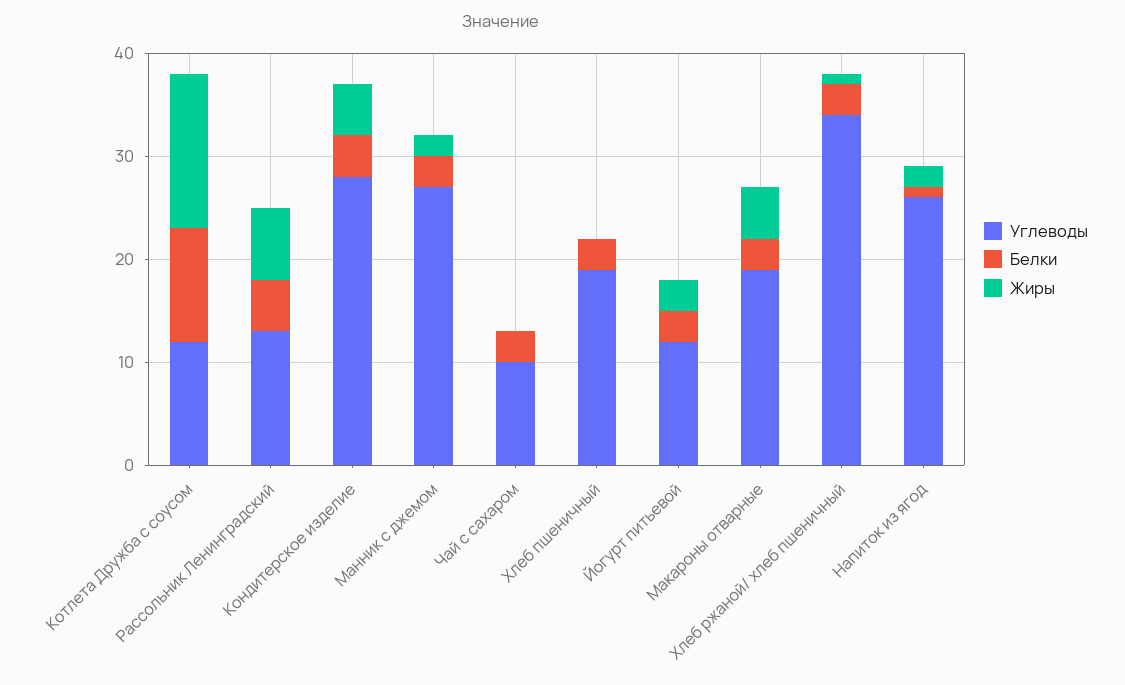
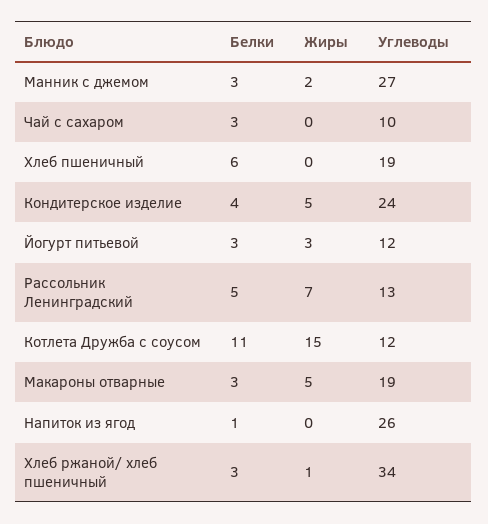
  {
    "Углеводы": {
      "Котлета Дружба с соусом": 12,
      "Рассольник Ленинградский": 13,
-     "Кондитерское изделие": 28,
+     "Кондитерское изделие": 24,
      "Манник с джемом": 27,
      "Чай с сахаром": 10,
      "Хлеб пшеничный": 19,
      "Йогурт питьевой": 12,
      "Макароны отварные": 19,
      "Хлеб ржаной/ хлеб пшеничный": 34,
      "Напиток из ягод": 26
    },
    "Белки": {
      "Котлета Дружба с соусом": 11,
      "Рассольник Ленинградский": 5,
      "Кондитерское изделие": 4,
      "Манник с джемом": 3,
      "Чай с сахаром": 3,
-     "Хлеб пшеничный": 3,
+     "Хлеб пшеничный": 6,
      "Йогурт питьевой": 3,
      "Макароны отварные": 3,
      "Хлеб ржаной/ хлеб пшеничный": 3,
      "Напиток из ягод": 1
    },
    "Жиры": {
      "Котлета Дружба с соусом": 15,
      "Рассольник Ленинградский": 7,
      "Кондитерское изделие": 5,
      "Манник с джемом": 2,
      "Чай с сахаром": 0,
      "Хлеб пшеничный": 0,
      "Йогурт питьевой": 3,
      "Макароны отварные": 5,
      "Хлеб ржаной/ хлеб пшеничный": 1,
-     "Напиток из ягод": 2
+     "Напиток из ягод": 0
    }
  }

